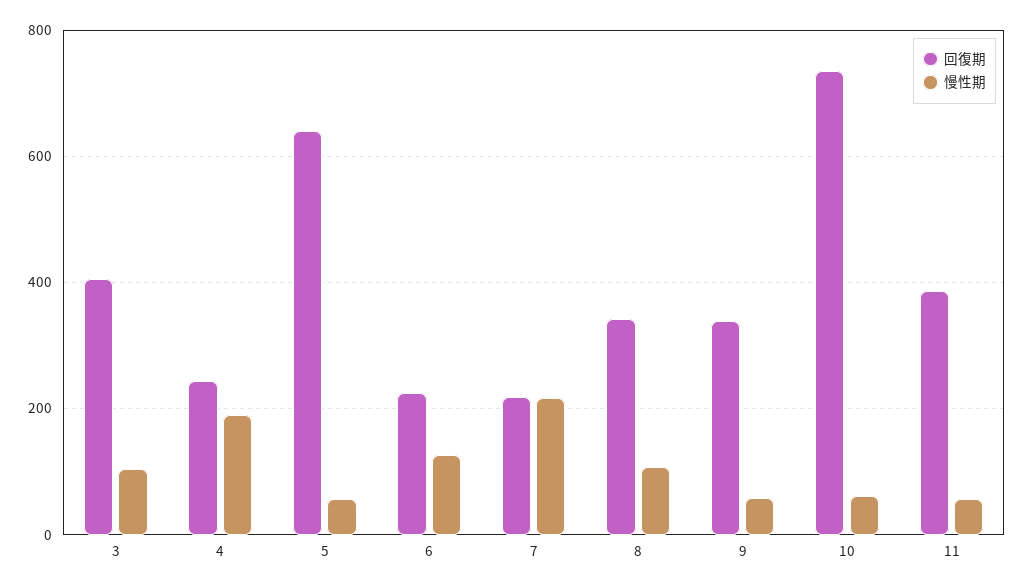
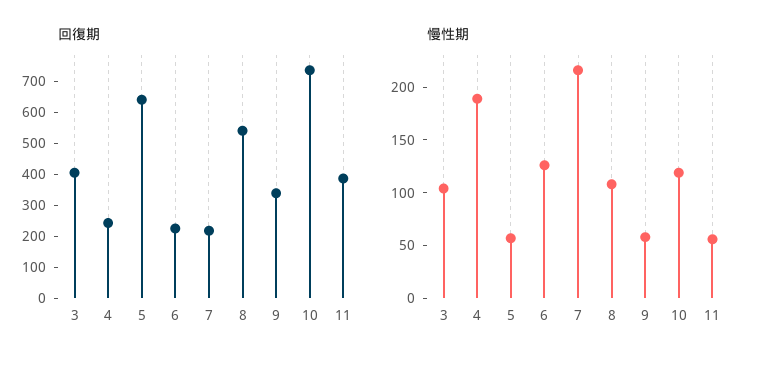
  {
    "回復期": {
      "3": 400,
      "4": 240,
      "5": 640,
      "6": 220,
      "7": 220,
-     "8": 340,
+     "8": 550,
      "9": 340,
      "10": 740,
      "11": 380
    },
    "慢性期": {
      "3": 100,
      "4": 190,
      "5": 60,
      "6": 130,
      "7": 220,
      "8": 110,
      "9": 60,
-     "10": 60,
+     "10": 120,
      "11": 60
    }
  }

